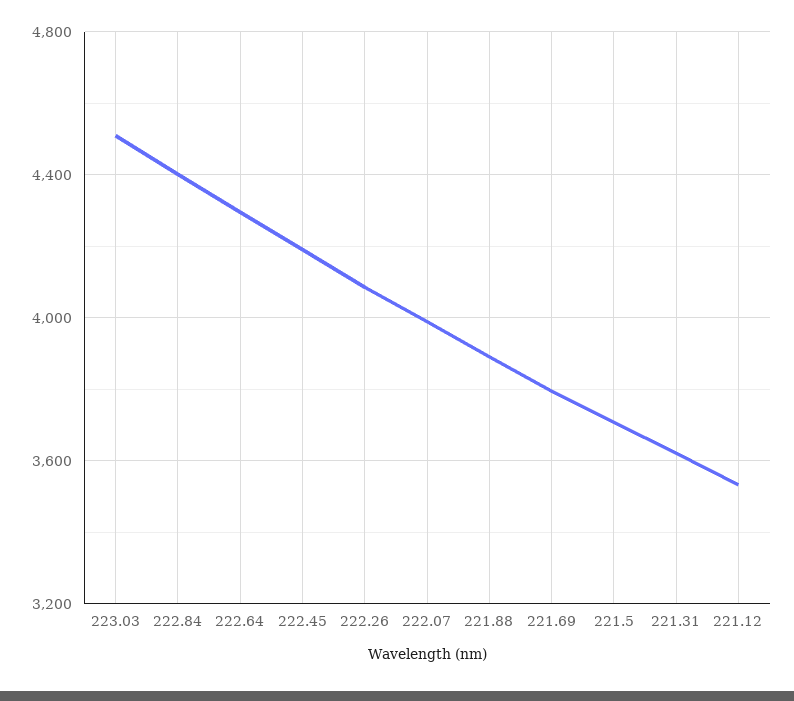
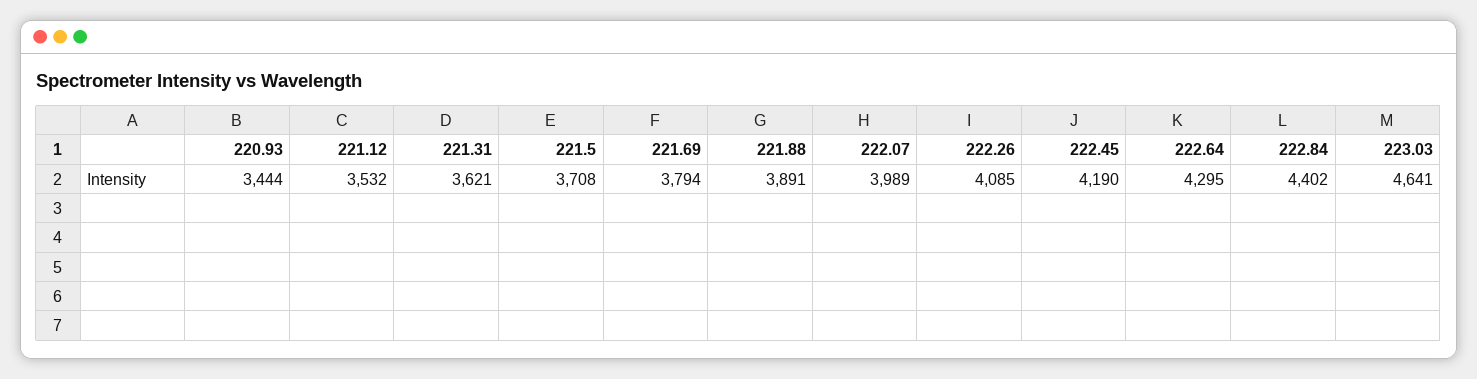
  {
-   "223.03": 4500,
+   "223.03": 4641,
    "222.84": 4402,
    "222.64": 4295,
    "222.45": 4190,
    "222.26": 4085,
    "222.07": 3989,
    "221.88": 3891,
    "221.69": 3794,
    "221.5": 3708,
    "221.31": 3621,
-   "221.12": 3532
+   "221.12": 3532,
+   "220.93": 3444
  }

